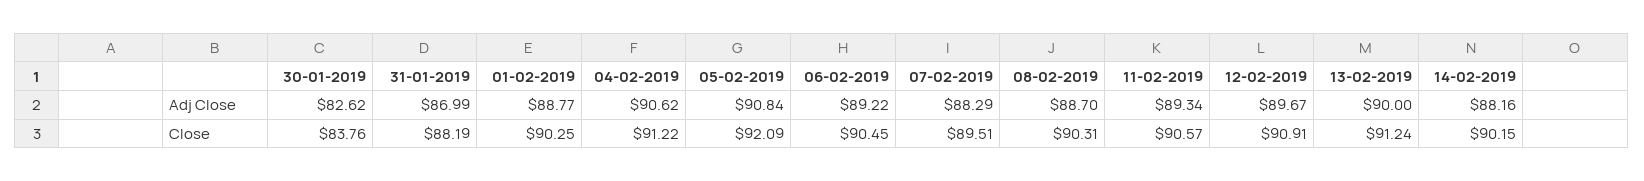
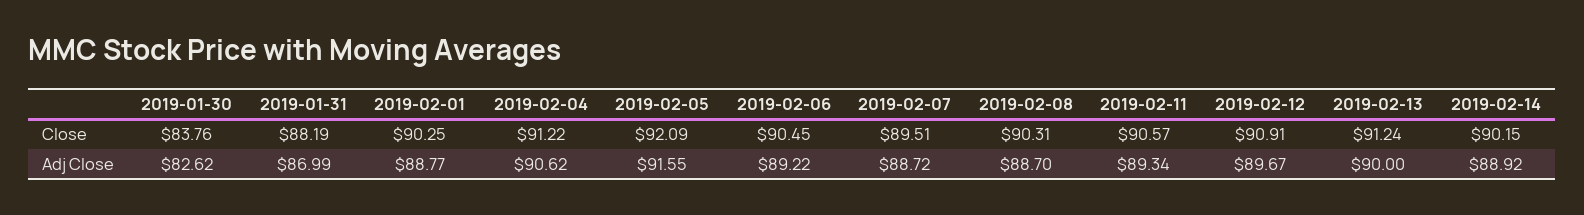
  {
    "30-01-2019": {
      "Adj Close": 82.62,
      "Close": 83.76
    },
    "31-01-2019": {
      "Adj Close": 86.99,
      "Close": 88.19
    },
    "01-02-2019": {
      "Adj Close": 88.77,
      "Close": 90.25
    },
    "04-02-2019": {
      "Adj Close": 90.62,
      "Close": 91.22
    },
    "05-02-2019": {
-     "Adj Close": 90.84,
+     "Adj Close": 91.55,
      "Close": 92.09
    },
    "06-02-2019": {
      "Adj Close": 89.22,
      "Close": 90.45
    },
    "07-02-2019": {
-     "Adj Close": 88.29,
+     "Adj Close": 88.72,
      "Close": 89.51
    },
    "08-02-2019": {
      "Adj Close": 88.7,
      "Close": 90.31
    },
    "11-02-2019": {
      "Adj Close": 89.34,
      "Close": 90.57
    },
    "12-02-2019": {
      "Adj Close": 89.67,
      "Close": 90.91
    },
    "13-02-2019": {
      "Adj Close": 90,
      "Close": 91.24
    },
    "14-02-2019": {
-     "Adj Close": 88.16,
+     "Adj Close": 88.92,
      "Close": 90.15
    }
  }

